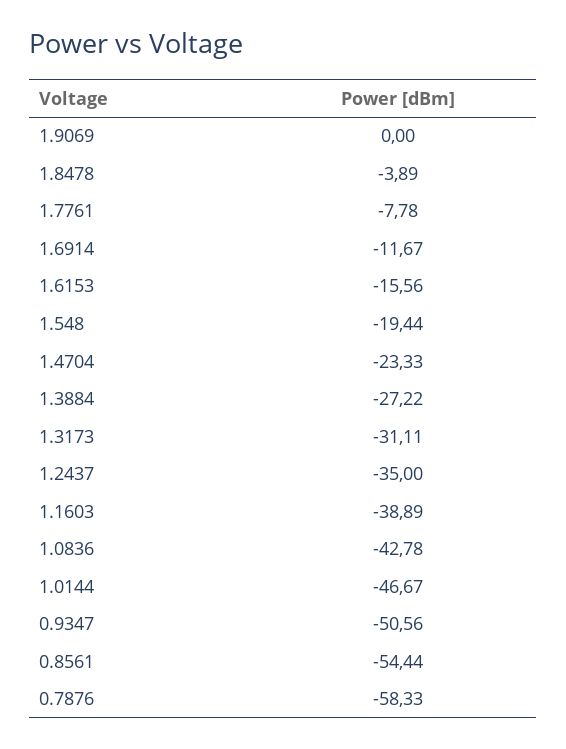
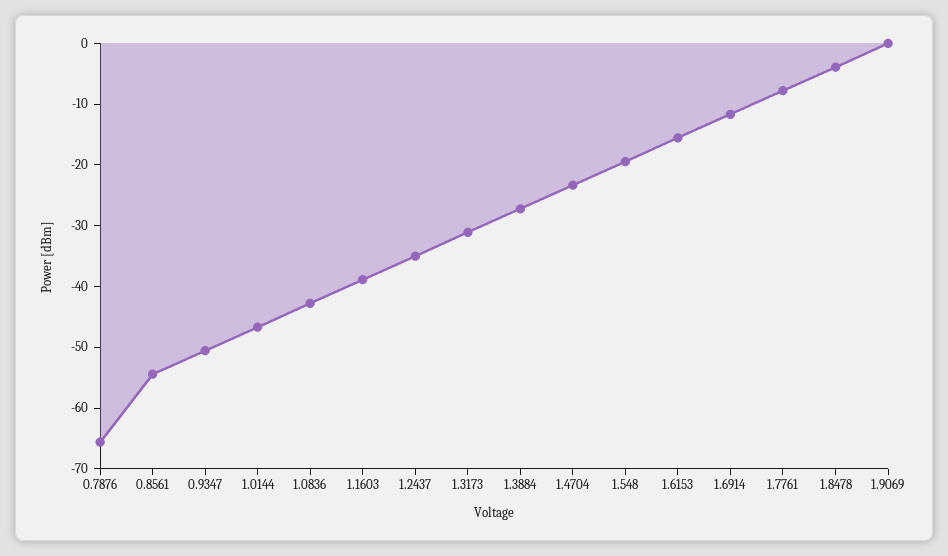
  {
    "1.9069": 0,
    "1.8478": -3.89,
    "1.7761": -7.78,
    "1.6914": -11.67,
    "1.6153": -15.56,
    "1.548": -19.44,
    "1.4704": -23.33,
    "1.3884": -27.22,
    "1.3173": -31.11,
    "1.2437": -35,
    "1.1603": -38.89,
    "1.0836": -42.78,
    "1.0144": -46.67,
    "0.9347": -50.56,
    "0.8561": -54.44,
-   "0.7876": -58.33
+   "0.7876": -66
  }

